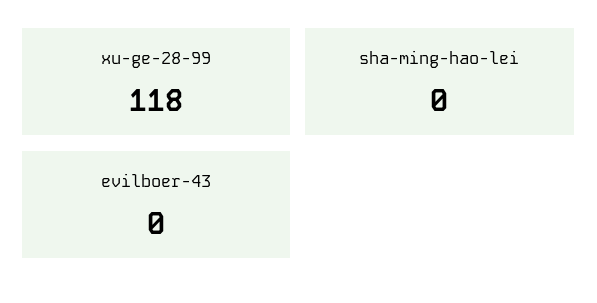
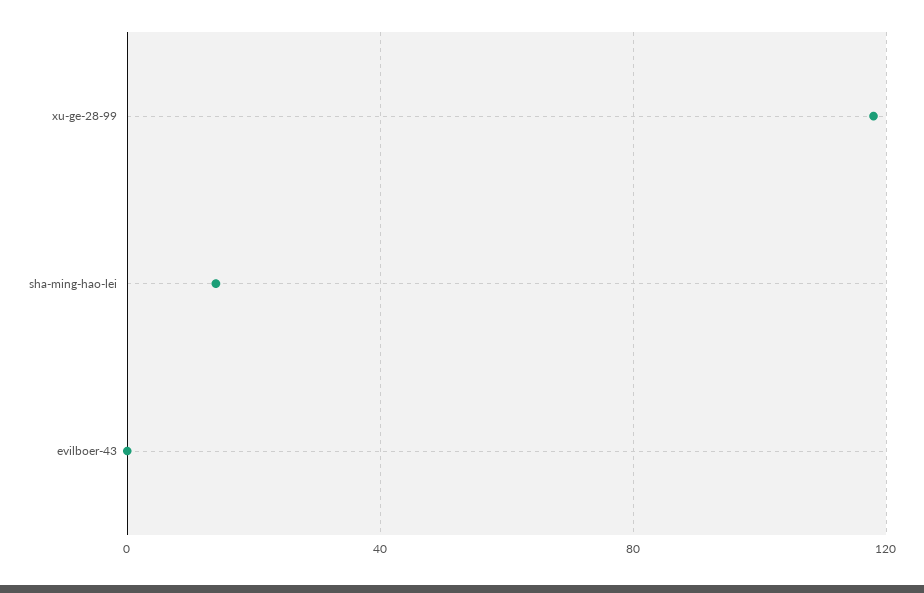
  {
    "xu-ge-28-99": 118,
-   "sha-ming-hao-lei": 0,
+   "sha-ming-hao-lei": 15,
    "evilboer-43": 0
  }

